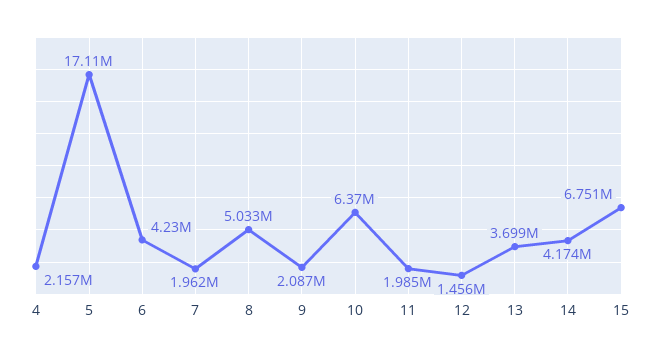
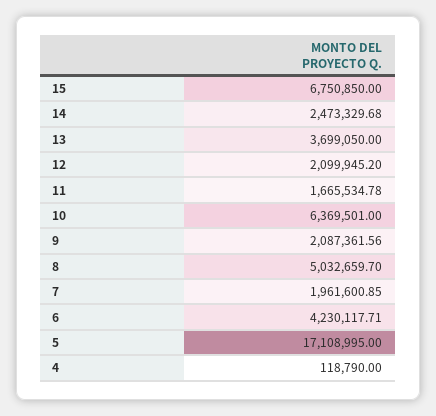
  {
-   "4": 2157000,
+   "4": 118790,
    "5": 17108995,
    "6": 4230117.71,
    "7": 1961600.85,
    "8": 5032659.7,
    "9": 2087361.56,
    "10": 6369501,
-   "11": 1985000,
+   "11": 1665534.78,
-   "12": 1456000,
+   "12": 2099945.2,
    "13": 3699050,
-   "14": 4174000,
+   "14": 2473329.68,
    "15": 6750850
  }

